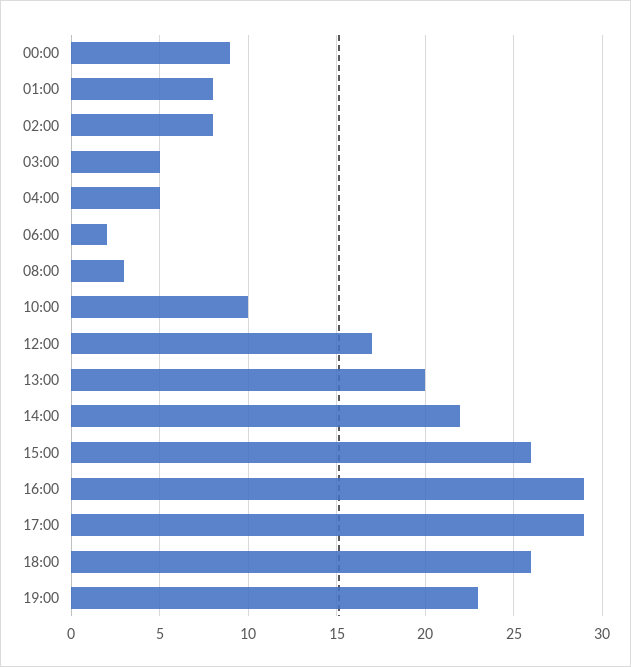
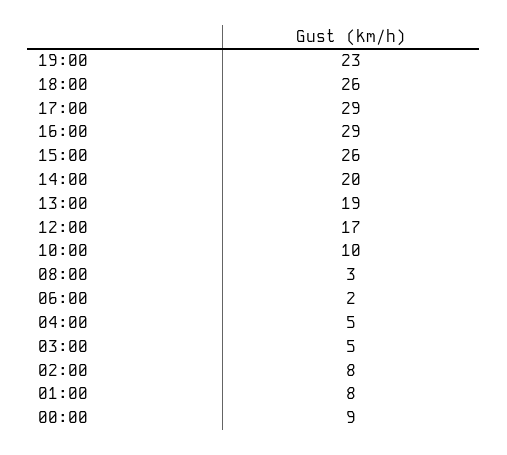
  {
    "00:00": 9,
    "01:00": 8,
    "02:00": 8,
    "03:00": 5,
    "04:00": 5,
    "06:00": 2,
    "08:00": 3,
    "10:00": 10,
    "12:00": 17,
-   "13:00": 20,
+   "13:00": 19,
-   "14:00": 22,
+   "14:00": 20,
    "15:00": 26,
    "16:00": 29,
    "17:00": 29,
    "18:00": 26,
    "19:00": 23
  }

